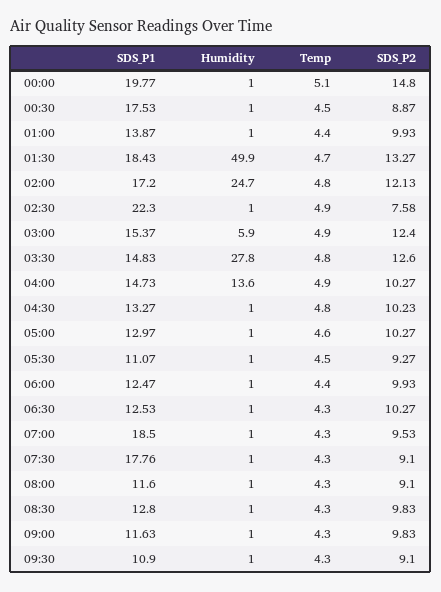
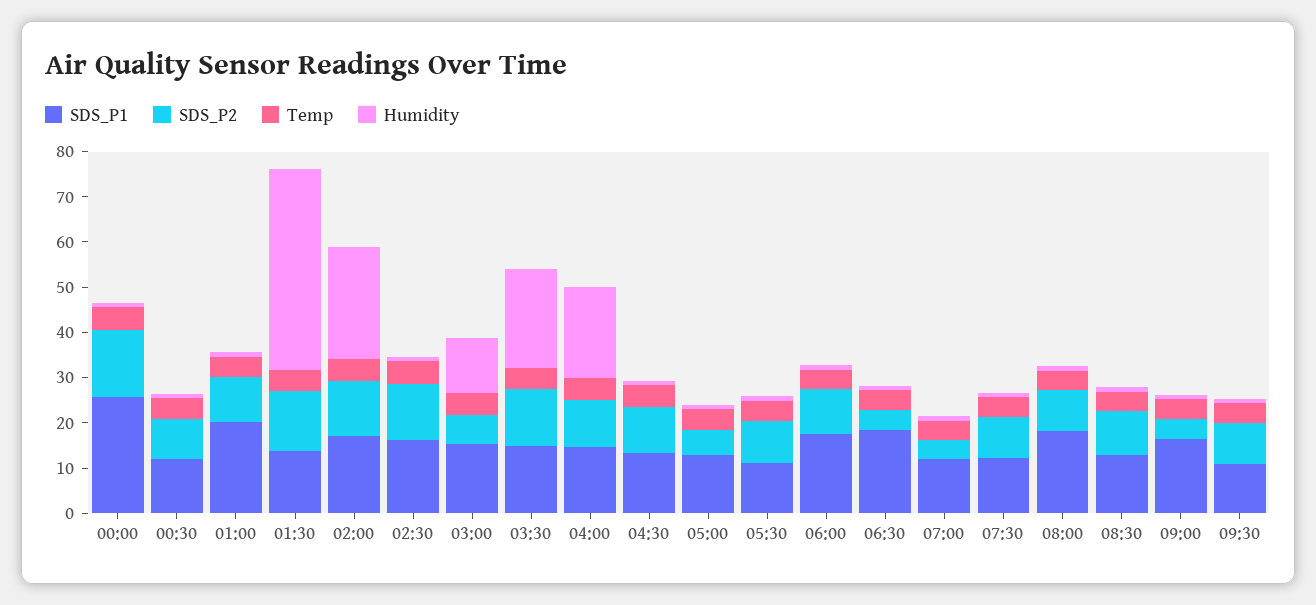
  {
    "SDS_P1": {
-     "00:00": 19.77,
+     "00:00": 26,
-     "00:30": 17.53,
+     "00:30": 12,
-     "01:00": 13.87,
+     "01:00": 20,
-     "01:30": 18.43,
+     "01:30": 14,
      "02:00": 17.2,
-     "02:30": 22.3,
+     "02:30": 16,
      "03:00": 15.37,
      "03:30": 14.83,
      "04:00": 14.73,
      "04:30": 13.27,
      "05:00": 12.97,
      "05:30": 11.07,
-     "06:00": 12.47,
+     "06:00": 18,
-     "06:30": 12.53,
+     "06:30": 18,
-     "07:00": 18.5,
+     "07:00": 12,
-     "07:30": 17.76,
+     "07:30": 12,
-     "08:00": 11.6,
+     "08:00": 18,
      "08:30": 12.8,
-     "09:00": 11.63,
+     "09:00": 16,
      "09:30": 10.9
    },
    "Humidity": {
      "00:00": 1,
      "00:30": 1,
      "01:00": 1,
-     "01:30": 49.9,
+     "01:30": 44,
      "02:00": 24.7,
      "02:30": 1,
-     "03:00": 5.9,
+     "03:00": 12,
-     "03:30": 27.8,
+     "03:30": 22,
-     "04:00": 13.6,
+     "04:00": 20,
      "04:30": 1,
      "05:00": 1,
      "05:30": 1,
      "06:00": 1,
      "06:30": 1,
      "07:00": 1,
      "07:30": 1,
      "08:00": 1,
      "08:30": 1,
      "09:00": 1,
      "09:30": 1
    },
    "Temp": {
      "00:00": 5.1,
      "00:30": 4.5,
      "01:00": 4.4,
      "01:30": 4.7,
      "02:00": 4.8,
      "02:30": 4.9,
      "03:00": 4.9,
      "03:30": 4.8,
      "04:00": 4.9,
      "04:30": 4.8,
      "05:00": 4.6,
      "05:30": 4.5,
      "06:00": 4.4,
      "06:30": 4.3,
      "07:00": 4.3,
      "07:30": 4.3,
      "08:00": 4.3,
      "08:30": 4.3,
      "09:00": 4.3,
      "09:30": 4.3
    },
    "SDS_P2": {
      "00:00": 14.8,
      "00:30": 8.87,
      "01:00": 9.93,
      "01:30": 13.27,
      "02:00": 12.13,
-     "02:30": 7.58,
+     "02:30": 12,
-     "03:00": 12.4,
+     "03:00": 6,
      "03:30": 12.6,
      "04:00": 10.27,
      "04:30": 10.23,
-     "05:00": 10.27,
+     "05:00": 6,
      "05:30": 9.27,
      "06:00": 9.93,
-     "06:30": 10.27,
+     "06:30": 4,
-     "07:00": 9.53,
+     "07:00": 4,
      "07:30": 9.1,
      "08:00": 9.1,
      "08:30": 9.83,
-     "09:00": 9.83,
+     "09:00": 4,
      "09:30": 9.1
    }
  }

